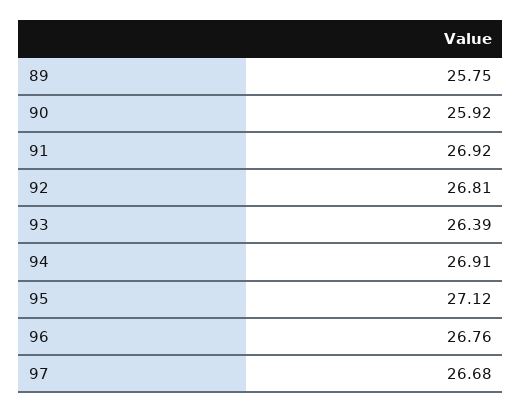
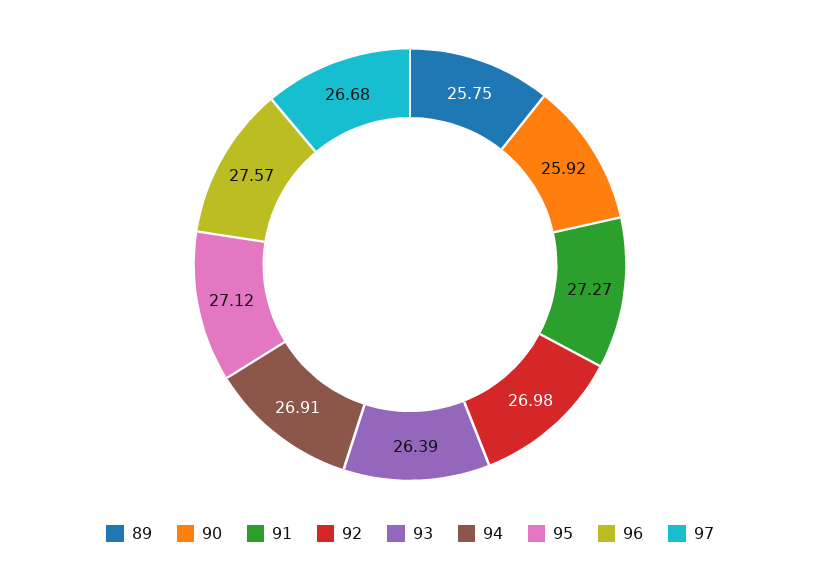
  {
    "89": 25.75,
    "90": 25.92,
-   "91": 26.92,
+   "91": 27.27,
-   "92": 26.81,
+   "92": 26.98,
    "93": 26.39,
    "94": 26.91,
    "95": 27.12,
-   "96": 26.76,
+   "96": 27.57,
    "97": 26.68
  }

